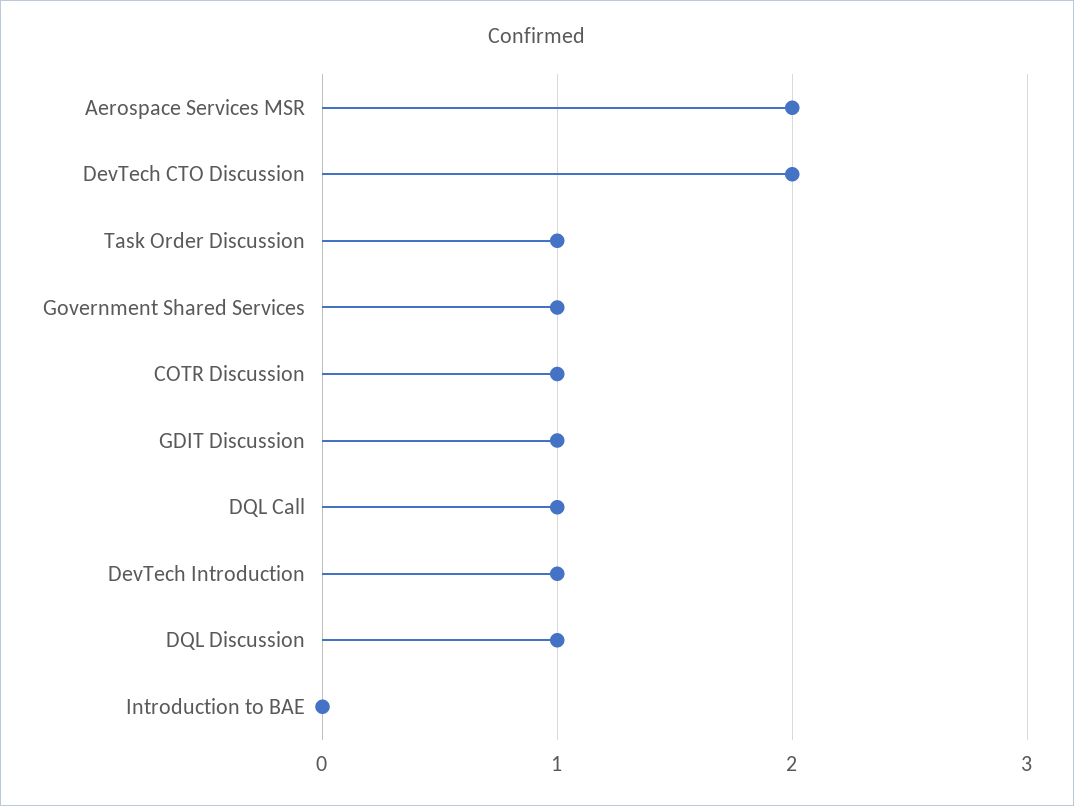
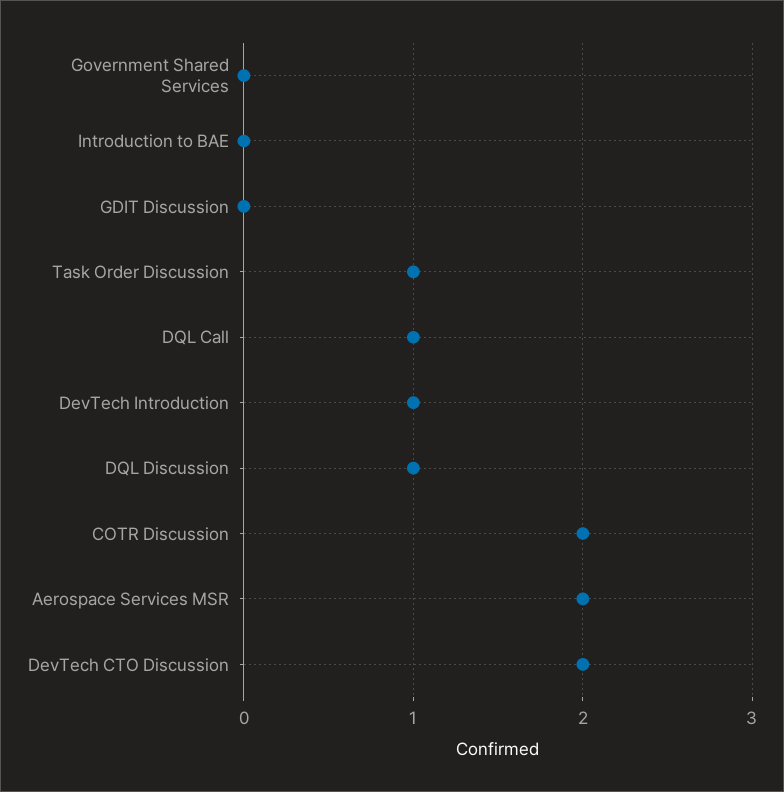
  {
    "Aerospace Services MSR": 2,
    "DevTech CTO Discussion": 2,
    "Task Order Discussion": 1,
-   "Government Shared Services": 1,
+   "Government Shared Services": 0,
-   "COTR Discussion": 1,
+   "COTR Discussion": 2,
-   "GDIT Discussion": 1,
+   "GDIT Discussion": 0,
    "DQL Call": 1,
    "DevTech Introduction": 1,
    "DQL Discussion": 1,
    "Introduction to BAE": 0
  }

